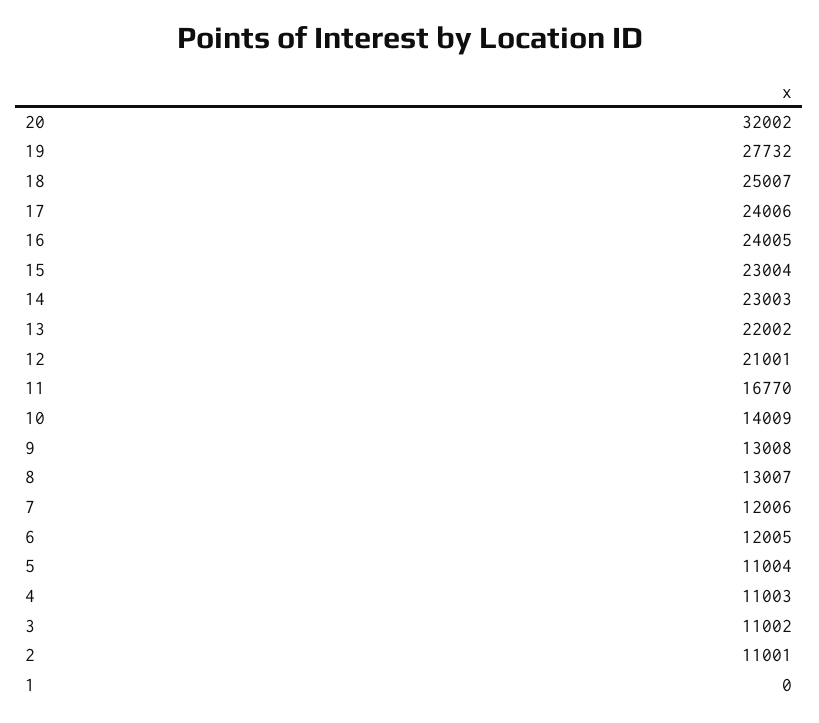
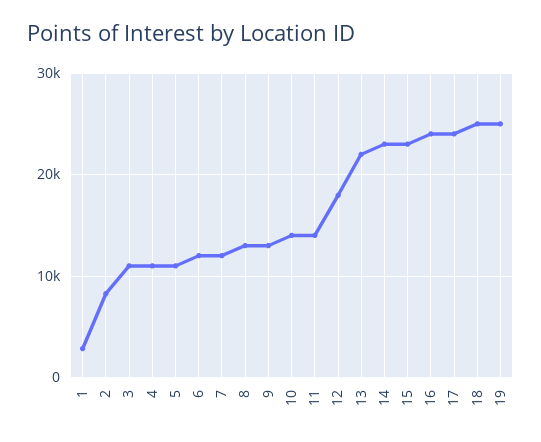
  {
-   "20": 32002,
-   "19": 27732,
+   "19": 25000,
    "18": 25007,
    "17": 24006,
    "16": 24005,
    "15": 23004,
    "14": 23003,
    "13": 22002,
-   "12": 21001,
+   "12": 18000,
-   "11": 16770,
+   "11": 14000,
    "10": 14009,
    "9": 13008,
    "8": 13007,
    "7": 12006,
    "6": 12005,
    "5": 11004,
    "4": 11003,
    "3": 11002,
-   "2": 11001,
+   "2": 8000,
-   "1": 0
+   "1": 3000
  }

